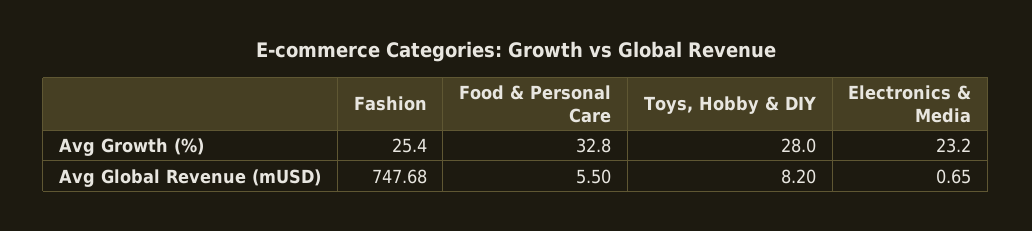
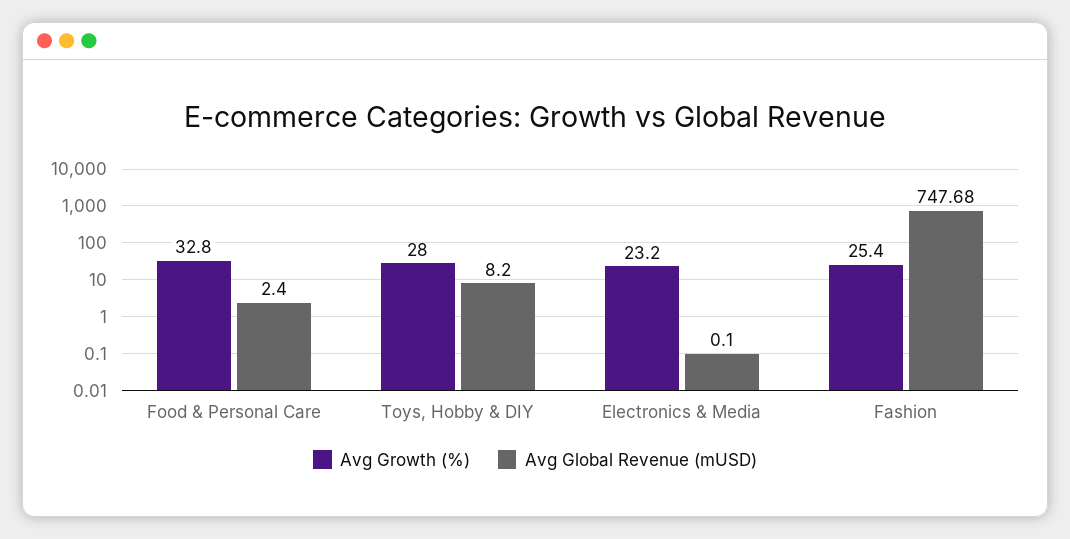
  {
    "Avg Growth (%)": {
      "Fashion": 25.4,
      "Food & Personal Care": 32.8,
      "Toys, Hobby & DIY": 28,
      "Electronics & Media": 23.2
    },
    "Avg Global Revenue (mUSD)": {
      "Fashion": 747.68,
-     "Food & Personal Care": 5.5,
+     "Food & Personal Care": 2.4,
      "Toys, Hobby & DIY": 8.2,
-     "Electronics & Media": 0.65
+     "Electronics & Media": 0.1
    }
  }

